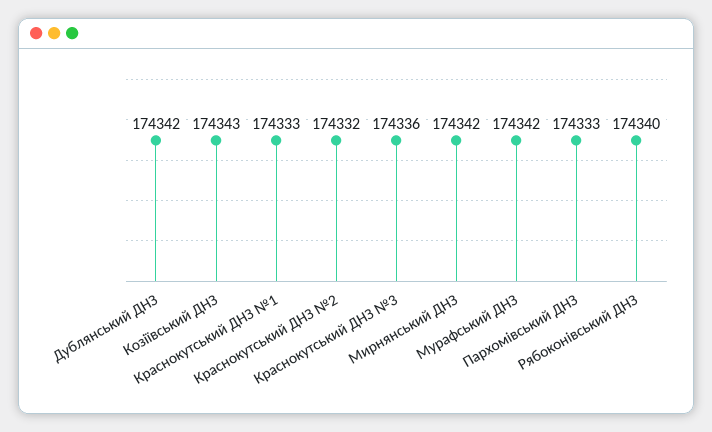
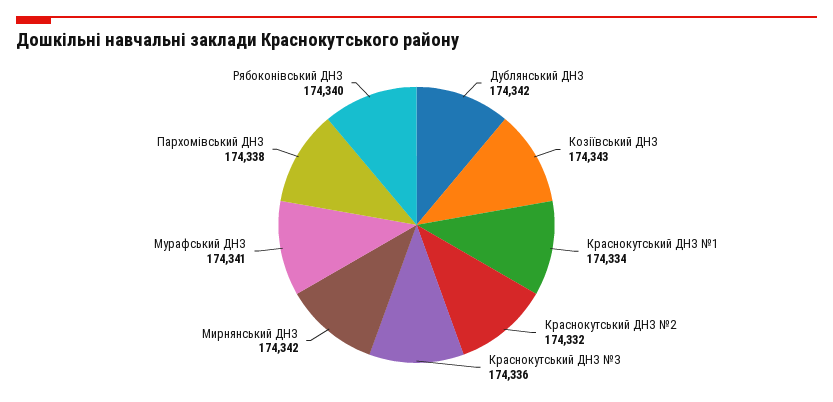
  {
    "Дублянський ДНЗ": 174342,
    "Козіївський ДНЗ": 174343,
-   "Краснокутський ДНЗ №1": 174333,
+   "Краснокутський ДНЗ №1": 174334,
    "Краснокутський ДНЗ №2": 174332,
    "Краснокутський ДНЗ №3": 174336,
    "Мирнянський ДНЗ": 174342,
-   "Мурафський ДНЗ": 174342,
+   "Мурафський ДНЗ": 174341,
-   "Пархомівський ДНЗ": 174333,
+   "Пархомівський ДНЗ": 174338,
    "Рябоконівський ДНЗ": 174340
  }

